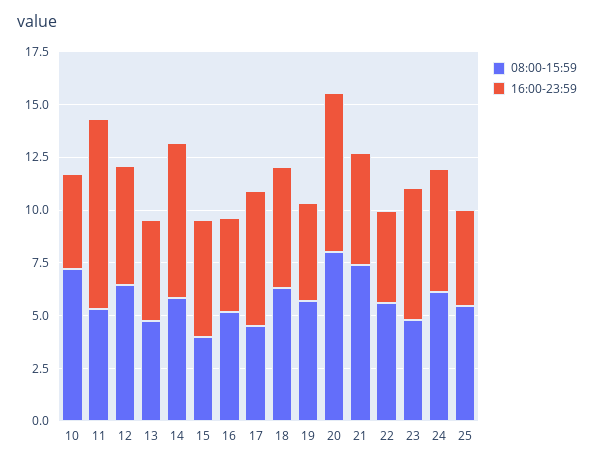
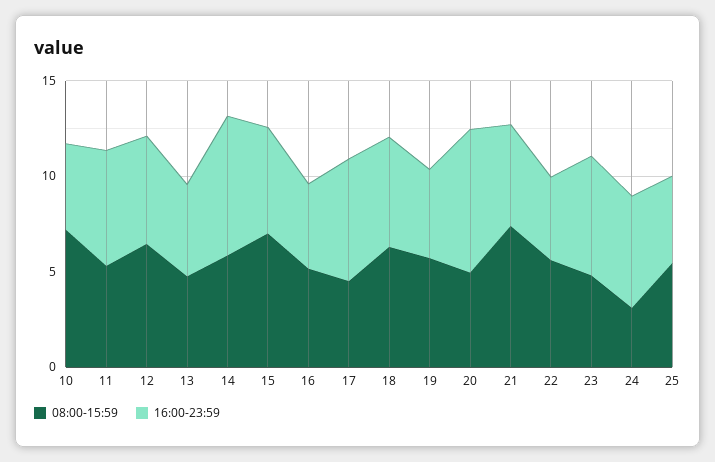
  {
    "08:00-15:59": {
      "10": 7,
      "11": 5.5,
      "12": 6.5,
      "13": 5,
      "14": 6,
-     "15": 4,
+     "15": 7,
      "16": 5,
      "17": 4.5,
      "18": 6.5,
      "19": 5.5,
-     "20": 8,
+     "20": 5,
      "21": 7.5,
      "22": 5.5,
      "23": 5,
-     "24": 6,
+     "24": 3,
      "25": 5.5
    },
    "16:00-23:59": {
      "10": 4.5,
-     "11": 9,
+     "11": 6,
      "12": 5.5,
      "13": 5,
      "14": 7.5,
      "15": 5.5,
      "16": 4.5,
      "17": 6.5,
      "18": 6,
      "19": 4.5,
      "20": 7.5,
      "21": 5.5,
      "22": 4.5,
      "23": 6.5,
      "24": 6,
      "25": 4.5
    }
  }

